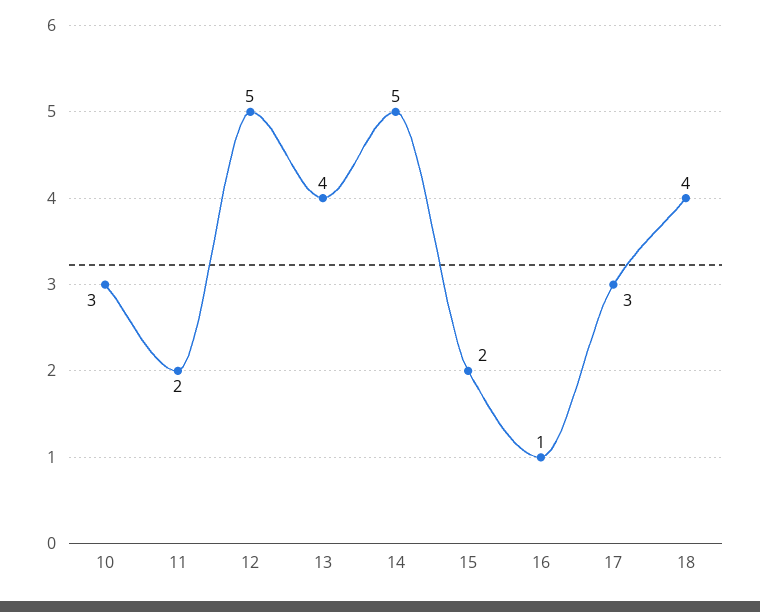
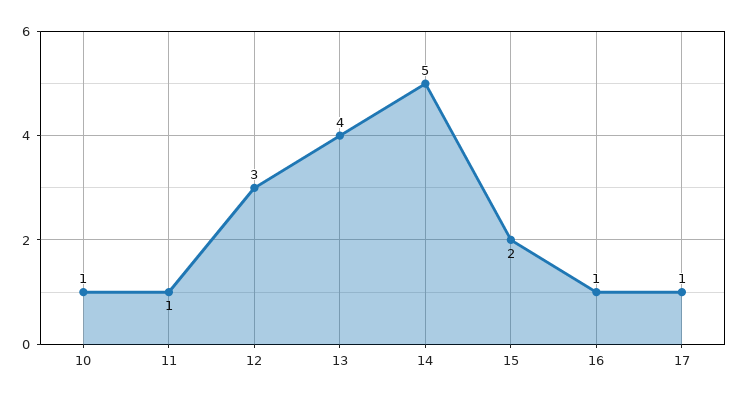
  {
-   "10": 3,
+   "10": 1,
-   "11": 2,
+   "11": 1,
-   "12": 5,
+   "12": 3,
    "13": 4,
    "14": 5,
    "15": 2,
    "16": 1,
-   "17": 3,
+   "17": 1
-   "18": 4
  }

